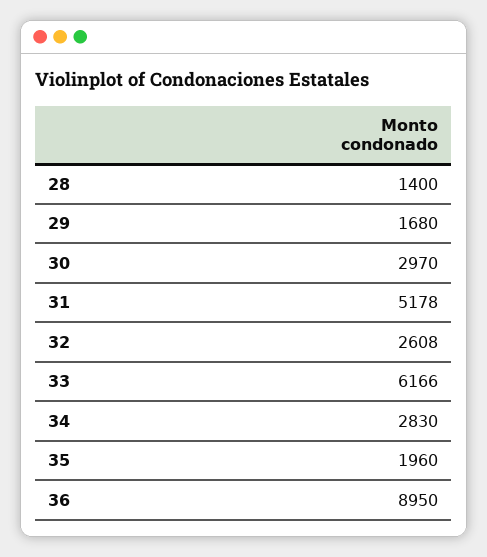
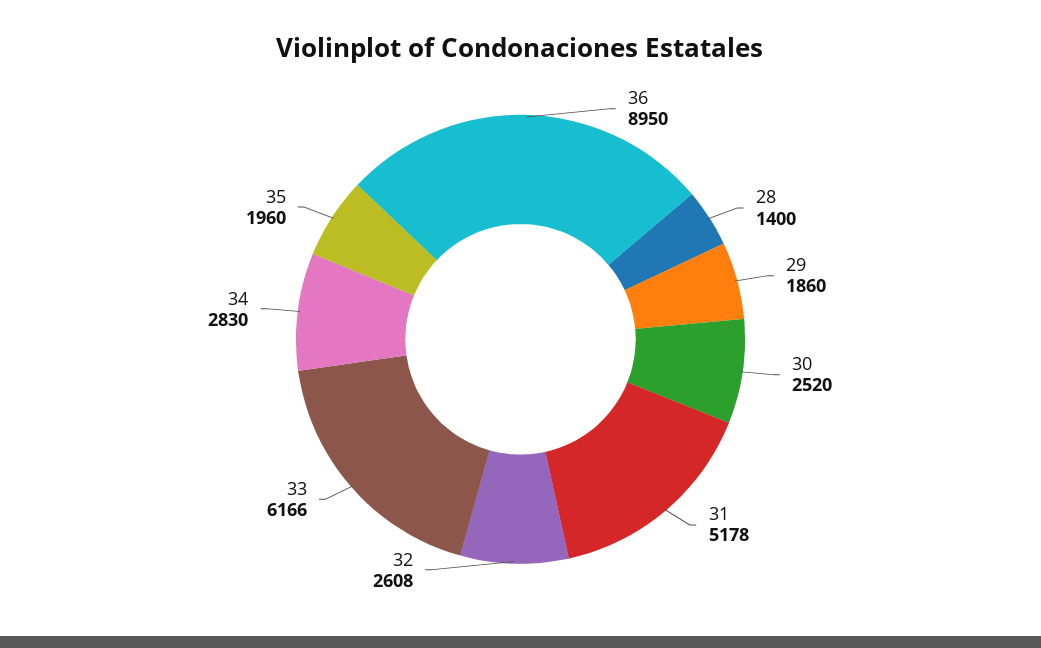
  {
    "28": 1400,
-   "29": 1680,
+   "29": 1860,
-   "30": 2970,
+   "30": 2520,
    "31": 5178,
    "32": 2608,
    "33": 6166,
    "34": 2830,
    "35": 1960,
    "36": 8950
  }

